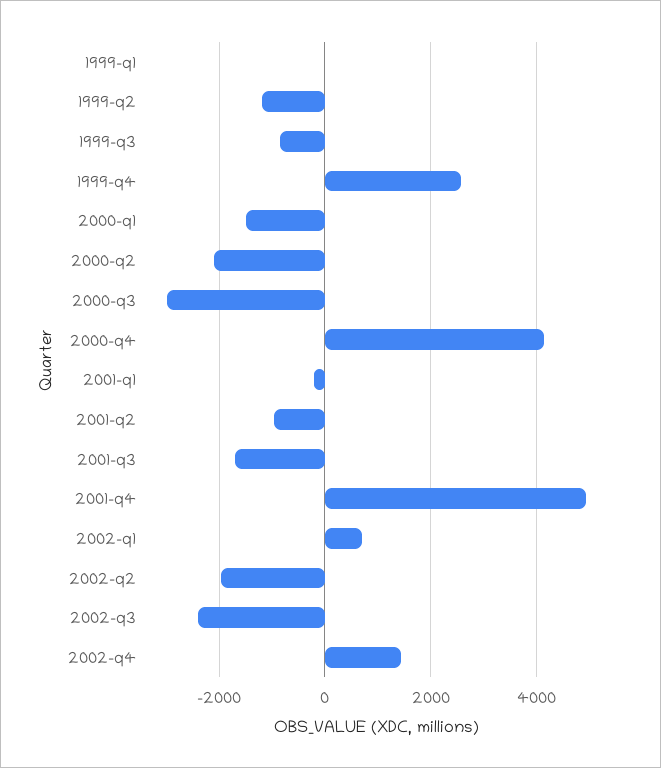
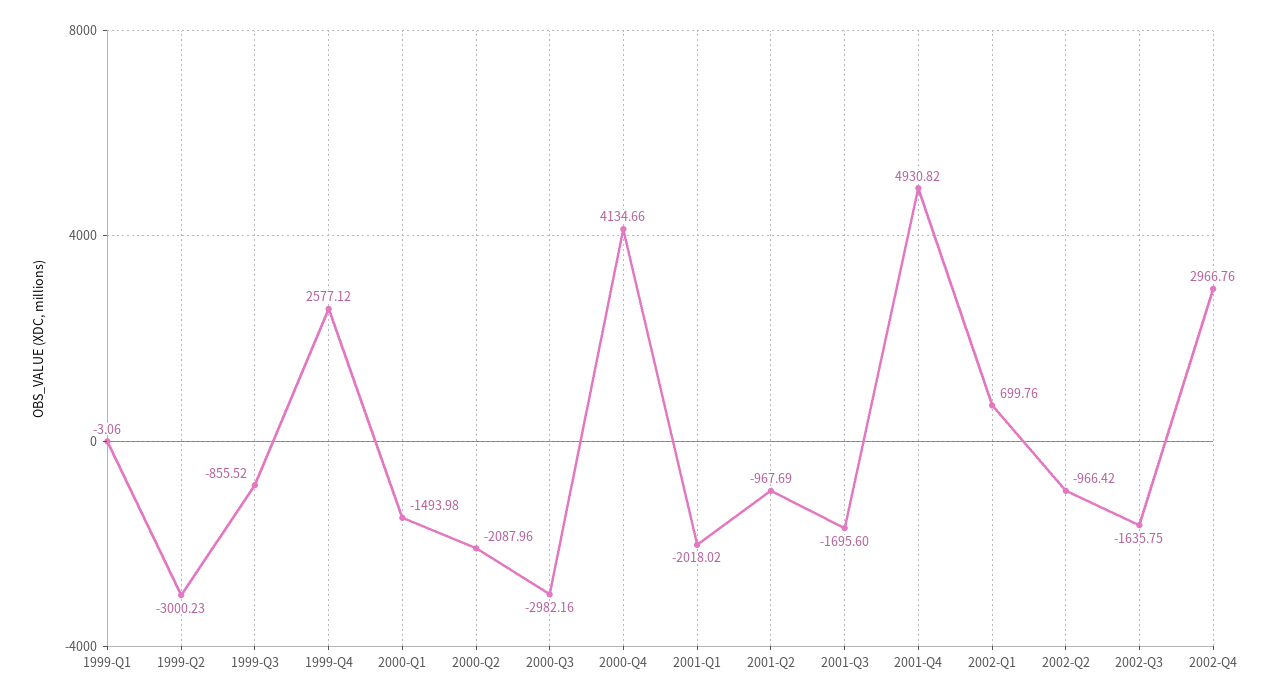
  {
    "1999-q1": -3.06,
-   "1999-q2": -1200,
+   "1999-q2": -3000.23,
    "1999-q3": -855.52,
    "1999-q4": 2577.12,
    "2000-q1": -1493.98,
    "2000-q2": -2087.96,
    "2000-q3": -2982.16,
    "2000-q4": 4134.66,
-   "2001-q1": -200,
+   "2001-q1": -2018.02,
    "2001-q2": -967.69,
    "2001-q3": -1695.6,
    "2001-q4": 4930.82,
    "2002-q1": 699.76,
-   "2002-q2": -2000,
+   "2002-q2": -966.42,
-   "2002-q3": -2400,
+   "2002-q3": -1635.75,
-   "2002-q4": 1400
+   "2002-q4": 2966.76
  }

